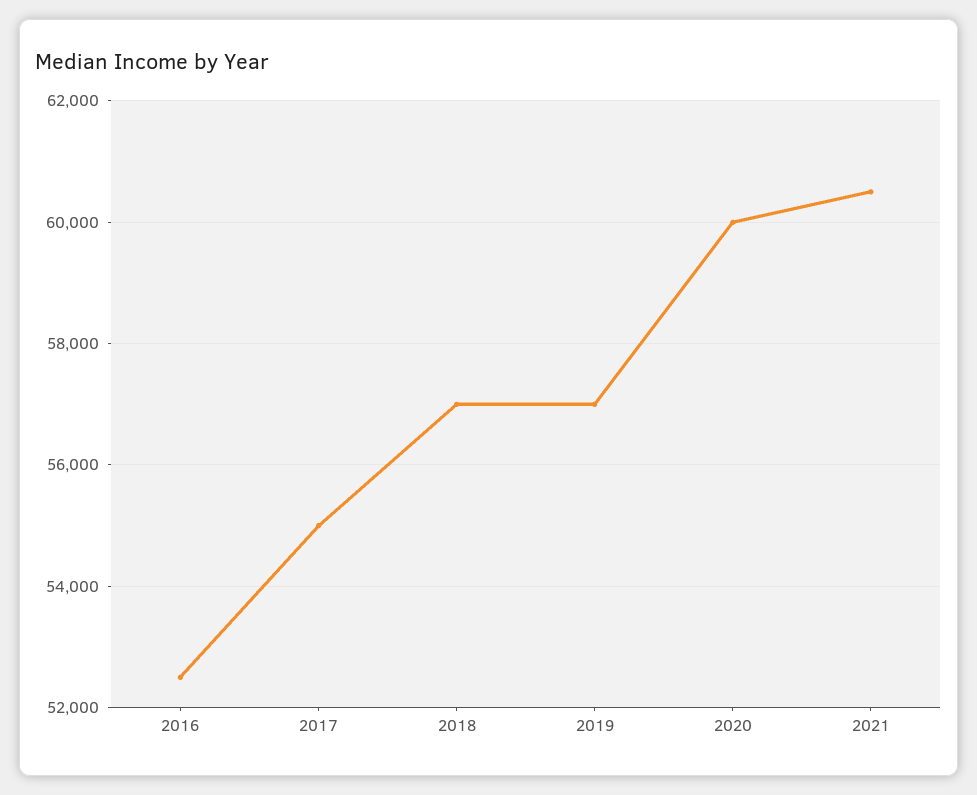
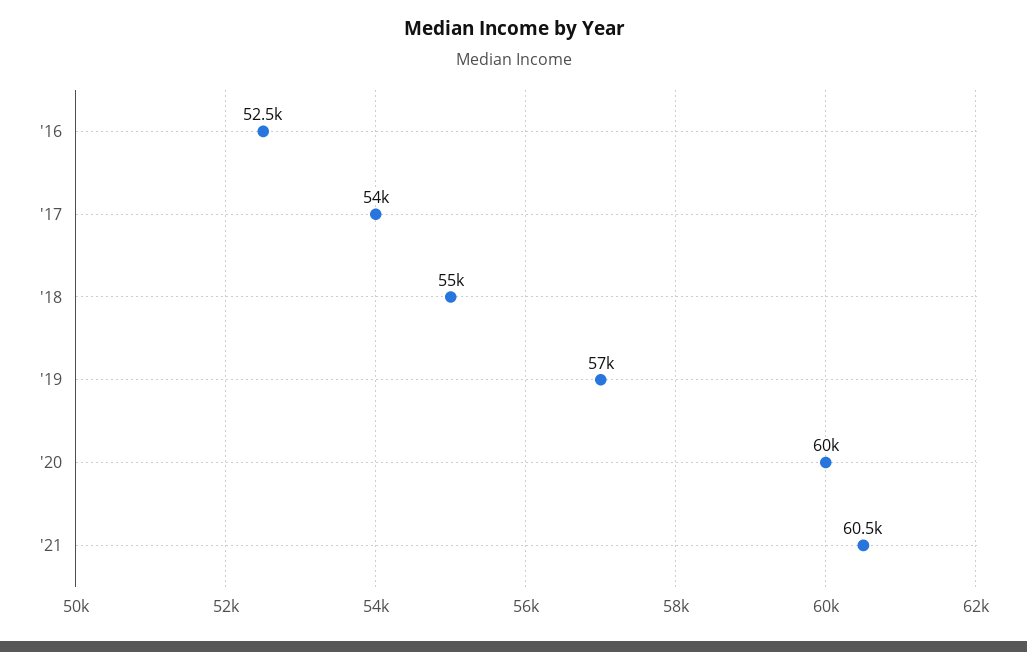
  {
    "2016": 52500,
-   "2017": 55000,
+   "2017": 54000,
-   "2018": 57000,
+   "2018": 55000,
    "2019": 57000,
    "2020": 60000,
    "2021": 60500
  }

